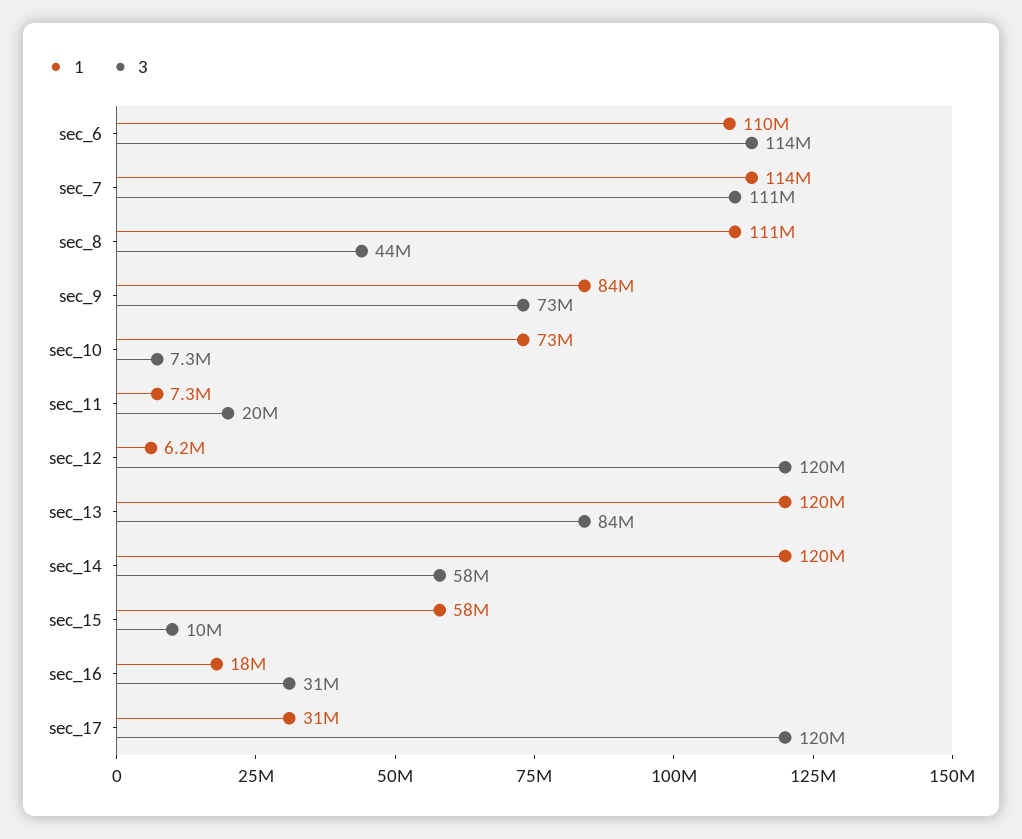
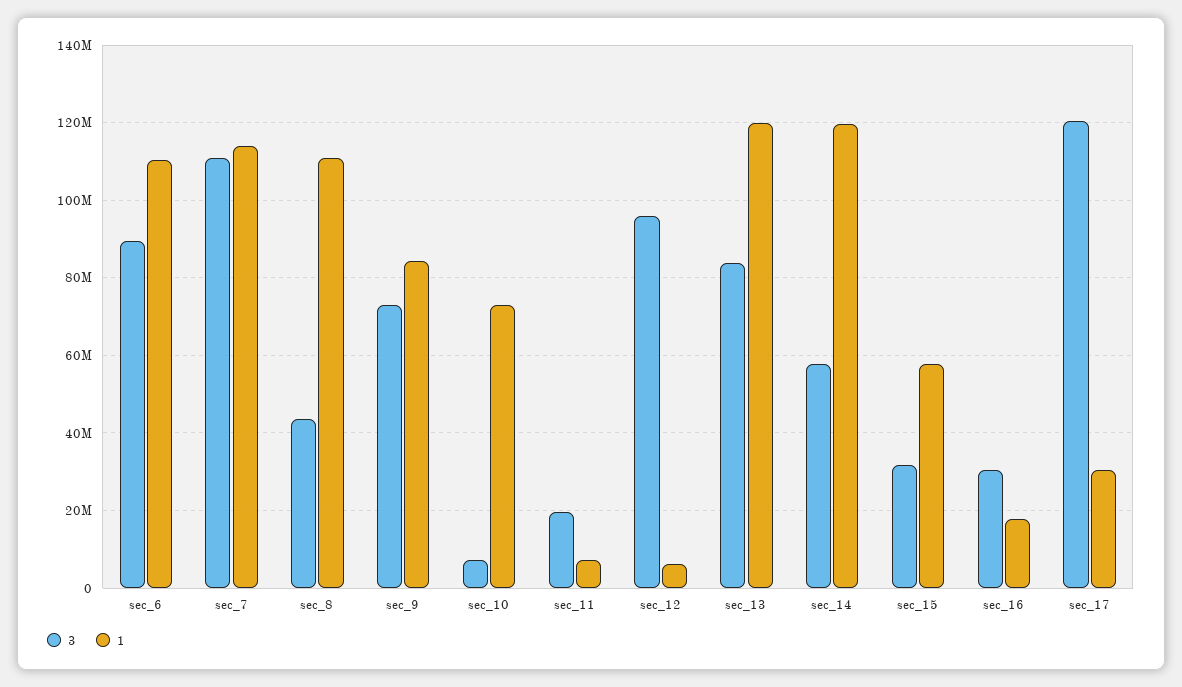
  {
    "1": {
      "sec_6": 110000000,
      "sec_7": 114000000,
      "sec_8": 111000000,
      "sec_9": 84000000,
      "sec_10": 73000000,
      "sec_11": 7300000,
      "sec_12": 6200000,
      "sec_13": 120000000,
      "sec_14": 120000000,
      "sec_15": 58000000,
      "sec_16": 18000000,
      "sec_17": 31000000
    },
    "3": {
-     "sec_6": 114000000,
+     "sec_6": 90000000,
      "sec_7": 111000000,
      "sec_8": 44000000,
      "sec_9": 73000000,
      "sec_10": 7300000,
      "sec_11": 20000000,
-     "sec_12": 120000000,
+     "sec_12": 96000000,
      "sec_13": 84000000,
      "sec_14": 58000000,
-     "sec_15": 10000000,
+     "sec_15": 32000000,
      "sec_16": 31000000,
      "sec_17": 120000000
    }
  }

